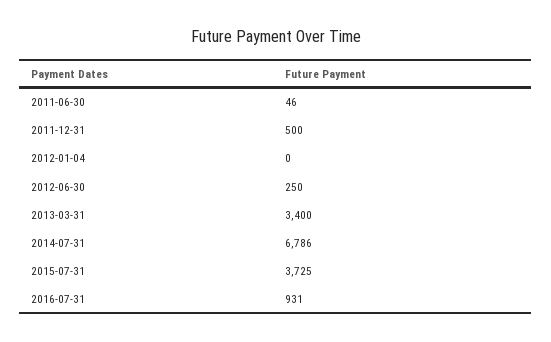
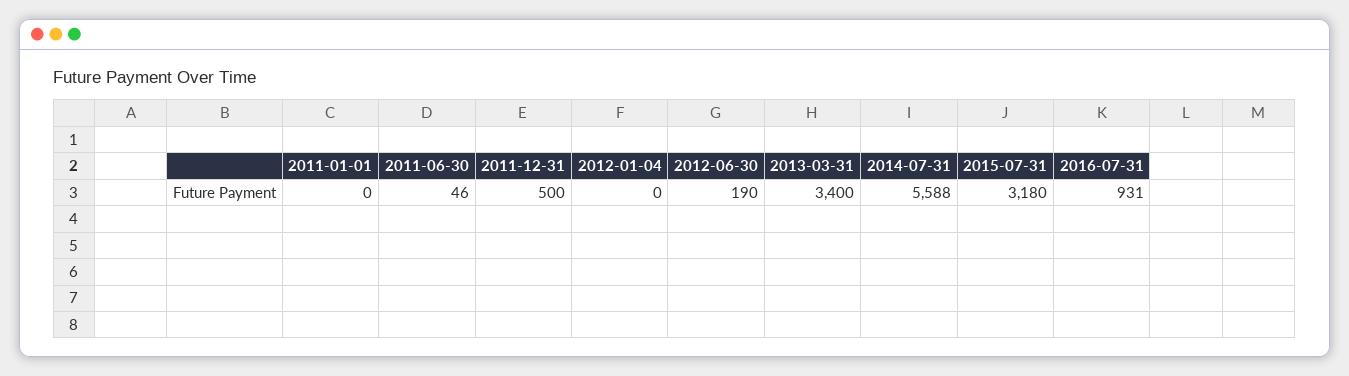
  {
    "2011-06-30": 46,
    "2011-12-31": 500,
    "2012-01-04": 0,
-   "2012-06-30": 250,
+   "2012-06-30": 190,
    "2013-03-31": 3400,
-   "2014-07-31": 6786,
+   "2014-07-31": 5588,
-   "2015-07-31": 3725,
+   "2015-07-31": 3180,
-   "2016-07-31": 931
+   "2016-07-31": 931,
+   "2011-01-01": 0
  }

